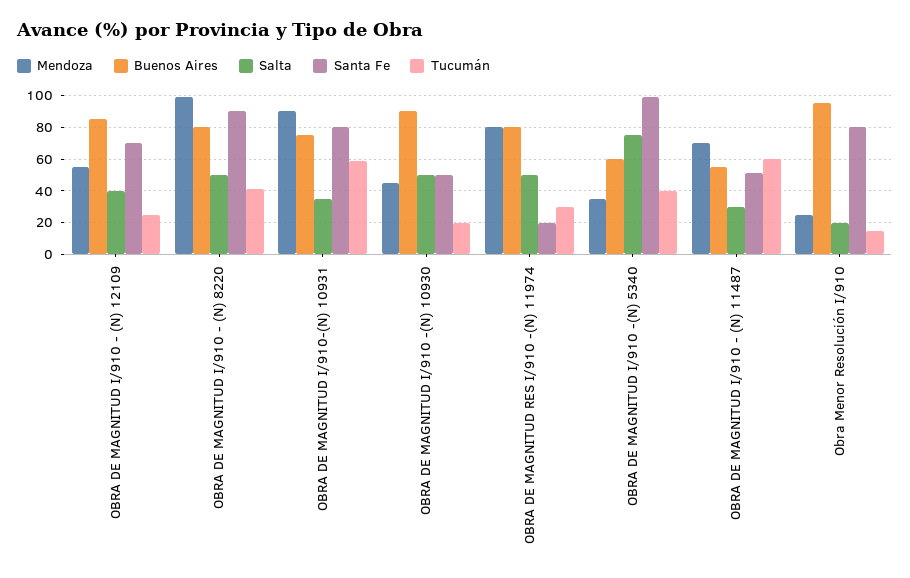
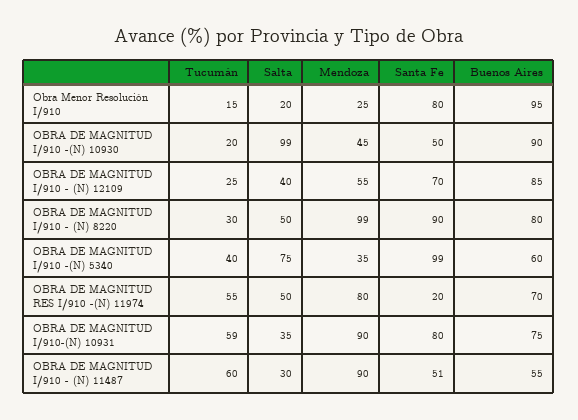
  {
    "Mendoza": {
      "OBRA DE MAGNITUD I/910 - (N) 12109": 55,
      "OBRA DE MAGNITUD I/910 - (N) 8220": 99,
      "OBRA DE MAGNITUD I/910-(N) 10931": 90,
      "OBRA DE MAGNITUD I/910 -(N) 10930": 45,
      "OBRA DE MAGNITUD RES I/910 -(N) 11974": 80,
      "OBRA DE MAGNITUD I/910 -(N) 5340": 35,
-     "OBRA DE MAGNITUD I/910 - (N) 11487": 70,
+     "OBRA DE MAGNITUD I/910 - (N) 11487": 90,
      "Obra Menor Resolución I/910": 25
    },
    "Buenos Aires": {
      "OBRA DE MAGNITUD I/910 - (N) 12109": 85,
      "OBRA DE MAGNITUD I/910 - (N) 8220": 80,
      "OBRA DE MAGNITUD I/910-(N) 10931": 75,
      "OBRA DE MAGNITUD I/910 -(N) 10930": 90,
-     "OBRA DE MAGNITUD RES I/910 -(N) 11974": 80,
+     "OBRA DE MAGNITUD RES I/910 -(N) 11974": 70,
      "OBRA DE MAGNITUD I/910 -(N) 5340": 60,
      "OBRA DE MAGNITUD I/910 - (N) 11487": 55,
      "Obra Menor Resolución I/910": 95
    },
    "Salta": {
      "OBRA DE MAGNITUD I/910 - (N) 12109": 40,
      "OBRA DE MAGNITUD I/910 - (N) 8220": 50,
      "OBRA DE MAGNITUD I/910-(N) 10931": 35,
-     "OBRA DE MAGNITUD I/910 -(N) 10930": 50,
+     "OBRA DE MAGNITUD I/910 -(N) 10930": 99,
      "OBRA DE MAGNITUD RES I/910 -(N) 11974": 50,
      "OBRA DE MAGNITUD I/910 -(N) 5340": 75,
      "OBRA DE MAGNITUD I/910 - (N) 11487": 30,
      "Obra Menor Resolución I/910": 20
    },
    "Santa Fe": {
      "OBRA DE MAGNITUD I/910 - (N) 12109": 70,
      "OBRA DE MAGNITUD I/910 - (N) 8220": 90,
      "OBRA DE MAGNITUD I/910-(N) 10931": 80,
      "OBRA DE MAGNITUD I/910 -(N) 10930": 50,
      "OBRA DE MAGNITUD RES I/910 -(N) 11974": 20,
      "OBRA DE MAGNITUD I/910 -(N) 5340": 99,
      "OBRA DE MAGNITUD I/910 - (N) 11487": 51,
      "Obra Menor Resolución I/910": 80
    },
    "Tucumán": {
      "OBRA DE MAGNITUD I/910 - (N) 12109": 25,
-     "OBRA DE MAGNITUD I/910 - (N) 8220": 40,
+     "OBRA DE MAGNITUD I/910 - (N) 8220": 30,
      "OBRA DE MAGNITUD I/910-(N) 10931": 59,
      "OBRA DE MAGNITUD I/910 -(N) 10930": 20,
-     "OBRA DE MAGNITUD RES I/910 -(N) 11974": 30,
+     "OBRA DE MAGNITUD RES I/910 -(N) 11974": 55,
      "OBRA DE MAGNITUD I/910 -(N) 5340": 40,
      "OBRA DE MAGNITUD I/910 - (N) 11487": 60,
      "Obra Menor Resolución I/910": 15
    }
  }

